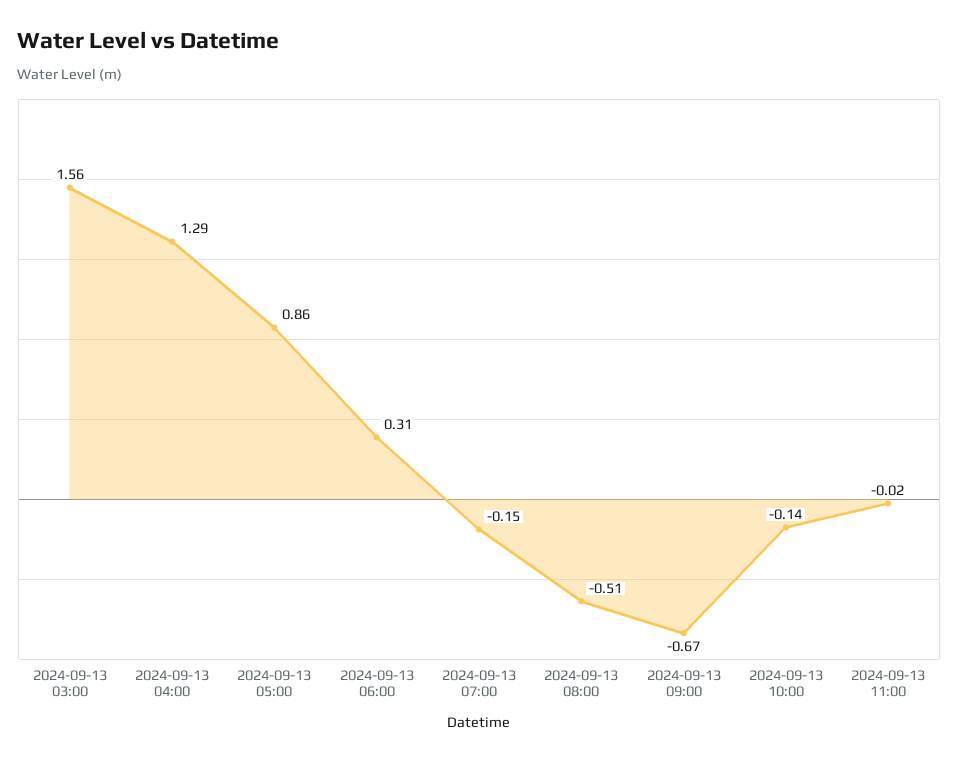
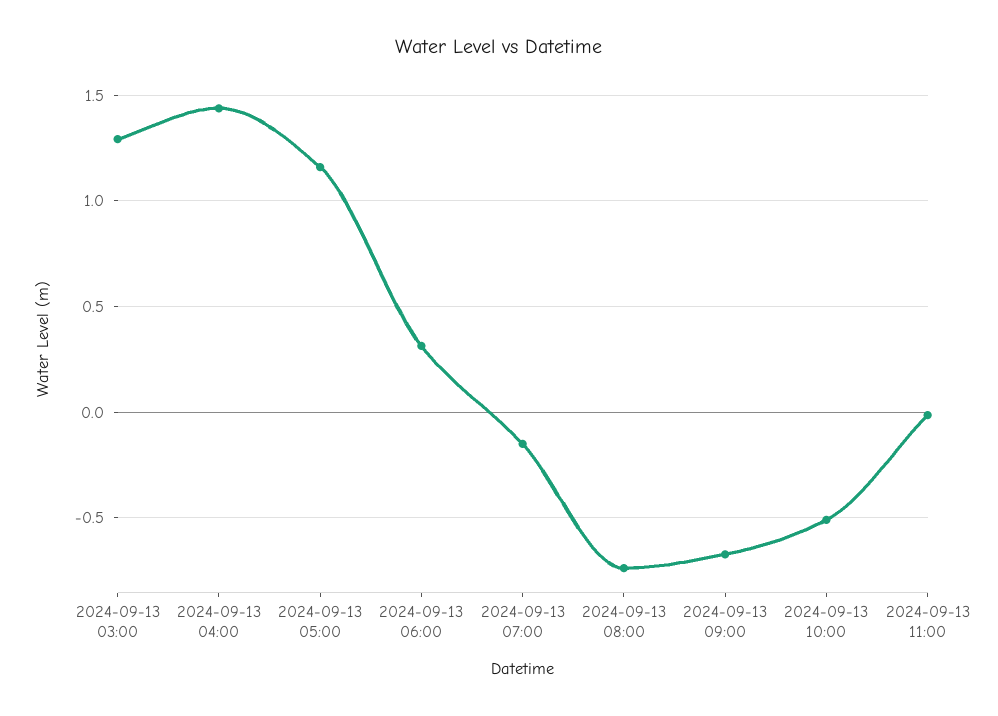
  {
-   "2024-09-13 03:00": 1.56,
+   "2024-09-13 03:00": 1.3,
-   "2024-09-13 04:00": 1.29,
+   "2024-09-13 04:00": 1.45,
-   "2024-09-13 05:00": 0.86,
+   "2024-09-13 05:00": 1.15,
    "2024-09-13 06:00": 0.31,
    "2024-09-13 07:00": -0.15,
-   "2024-09-13 08:00": -0.51,
+   "2024-09-13 08:00": -0.75,
    "2024-09-13 09:00": -0.67,
-   "2024-09-13 10:00": -0.14,
+   "2024-09-13 10:00": -0.5,
    "2024-09-13 11:00": -0.02
  }

